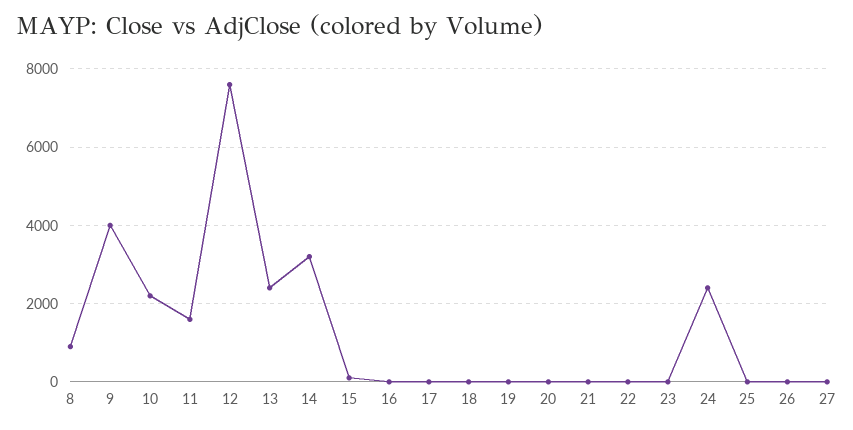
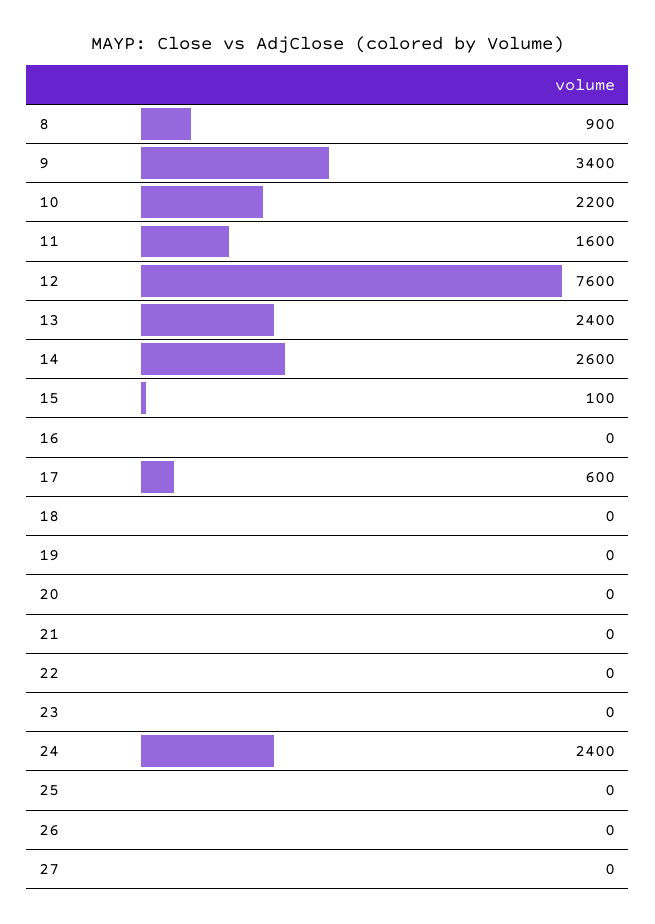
  {
    "8": 900,
-   "9": 4000,
+   "9": 3400,
    "10": 2200,
    "11": 1600,
    "12": 7600,
    "13": 2400,
-   "14": 3200,
+   "14": 2600,
    "15": 100,
    "16": 0,
-   "17": 0,
+   "17": 600,
    "18": 0,
    "19": 0,
    "20": 0,
    "21": 0,
    "22": 0,
    "23": 0,
    "24": 2400,
    "25": 0,
    "26": 0,
    "27": 0
  }

